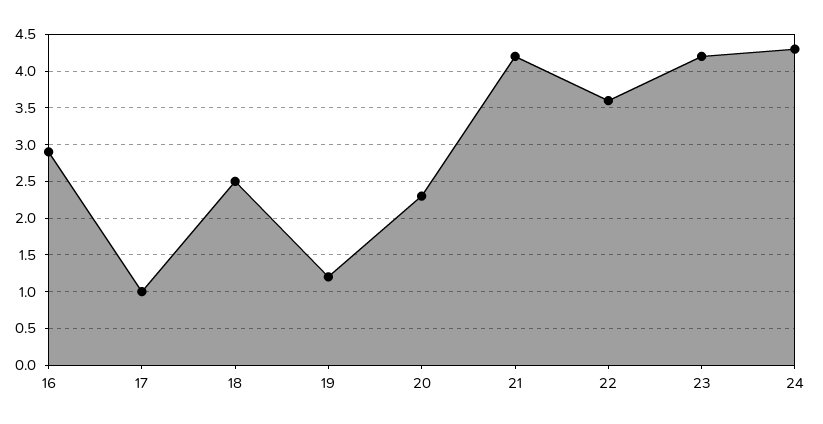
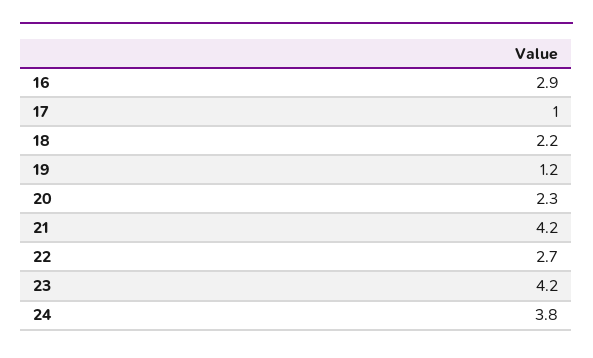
  {
    "16": 2.9,
    "17": 1,
-   "18": 2.5,
+   "18": 2.2,
    "19": 1.2,
    "20": 2.3,
    "21": 4.2,
-   "22": 3.6,
+   "22": 2.7,
    "23": 4.2,
-   "24": 4.3
+   "24": 3.8
  }

